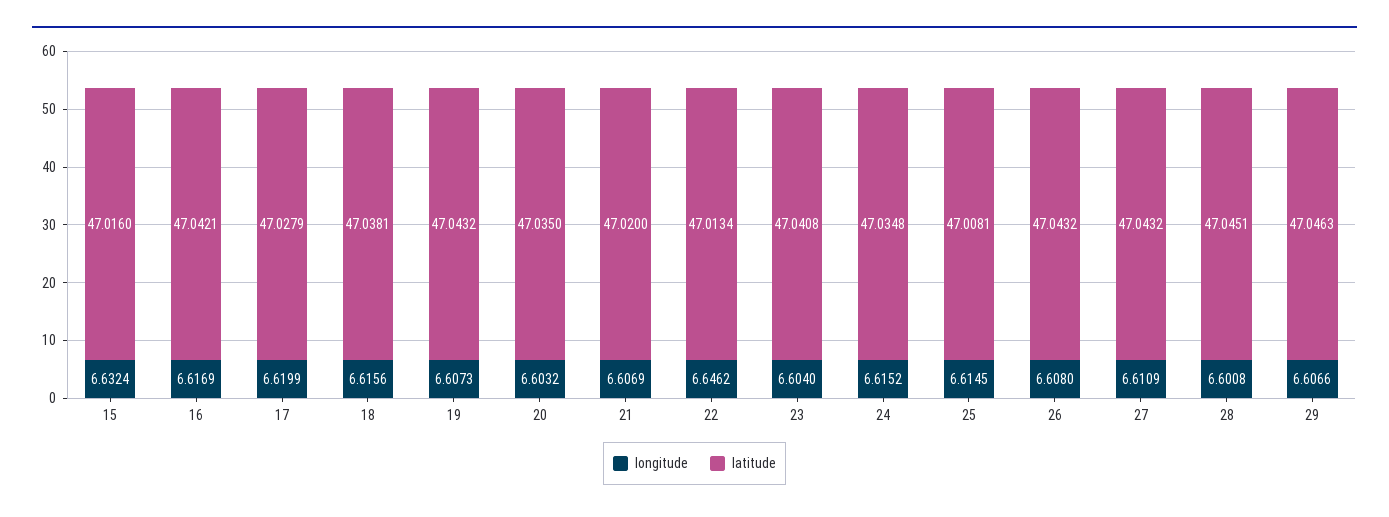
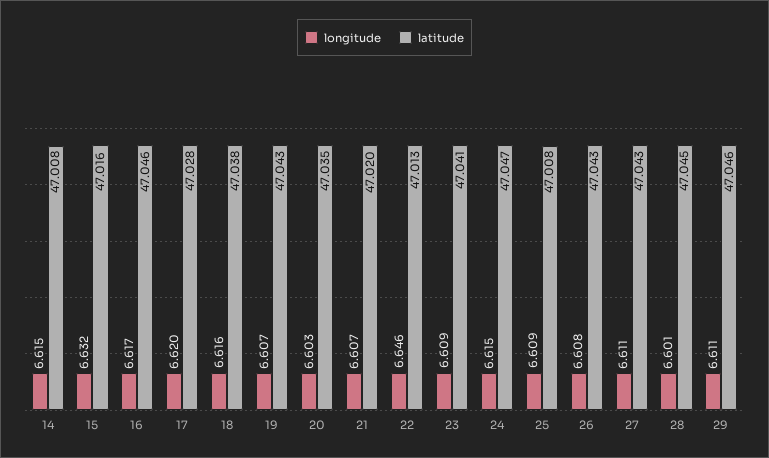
  {
    "longitude": {
      "15": 6.6324,
      "16": 6.6169,
      "17": 6.6199,
      "18": 6.6156,
      "19": 6.6073,
      "20": 6.6032,
      "21": 6.6069,
      "22": 6.6462,
-     "23": 6.604,
+     "23": 6.609,
      "24": 6.6152,
-     "25": 6.6145,
+     "25": 6.609,
      "26": 6.608,
      "27": 6.6109,
      "28": 6.6008,
-     "29": 6.6066
+     "29": 6.611,
+     "14": 6.615
    },
    "latitude": {
      "15": 47.016,
-     "16": 47.0421,
+     "16": 47.046,
      "17": 47.0279,
      "18": 47.0381,
      "19": 47.0432,
      "20": 47.035,
      "21": 47.02,
      "22": 47.0134,
      "23": 47.0408,
-     "24": 47.0348,
+     "24": 47.047,
      "25": 47.0081,
      "26": 47.0432,
      "27": 47.0432,
      "28": 47.0451,
-     "29": 47.0463
+     "29": 47.0463,
+     "14": 47.008
    }
  }

